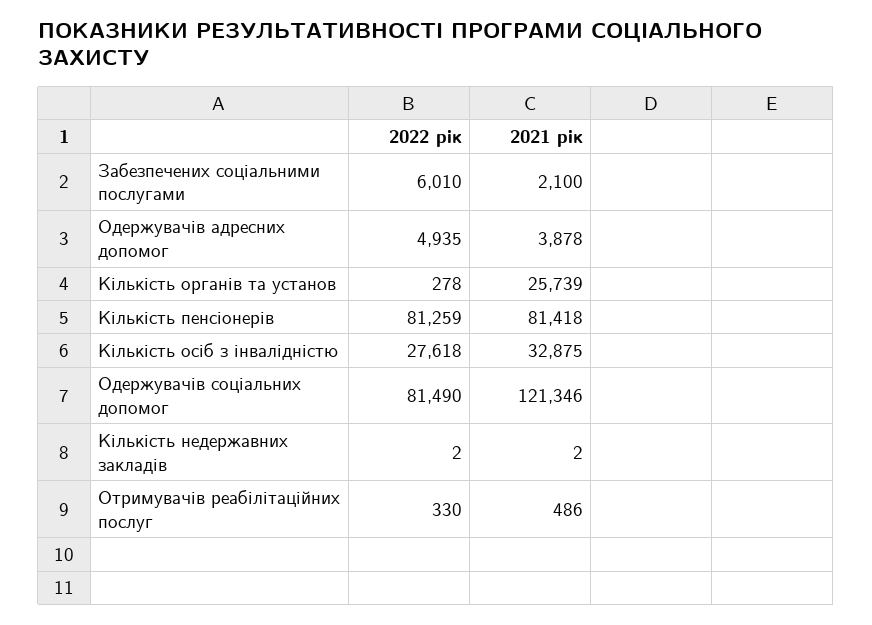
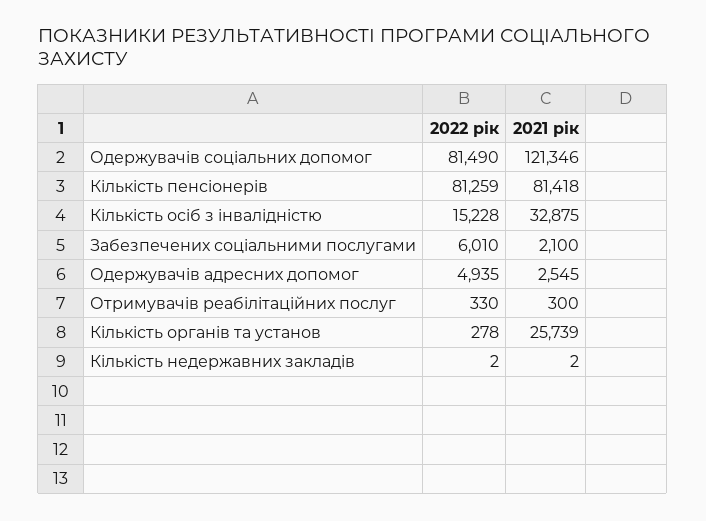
  {
    "2022 рік": {
      "Забезпечених соціальними послугами": 6010,
      "Одержувачів адресних допомог": 4935,
      "Кількість органів та установ": 278,
      "Кількість пенсіонерів": 81259,
-     "Кількість осіб з інвалідністю": 27618,
+     "Кількість осіб з інвалідністю": 15228,
      "Одержувачів соціальних допомог": 81490,
      "Кількість недержавних закладів": 2,
      "Отримувачів реабілітаційних послуг": 330
    },
    "2021 рік": {
      "Забезпечених соціальними послугами": 2100,
-     "Одержувачів адресних допомог": 3878,
+     "Одержувачів адресних допомог": 2545,
      "Кількість органів та установ": 25739,
      "Кількість пенсіонерів": 81418,
      "Кількість осіб з інвалідністю": 32875,
      "Одержувачів соціальних допомог": 121346,
      "Кількість недержавних закладів": 2,
-     "Отримувачів реабілітаційних послуг": 486
+     "Отримувачів реабілітаційних послуг": 300
    }
  }

